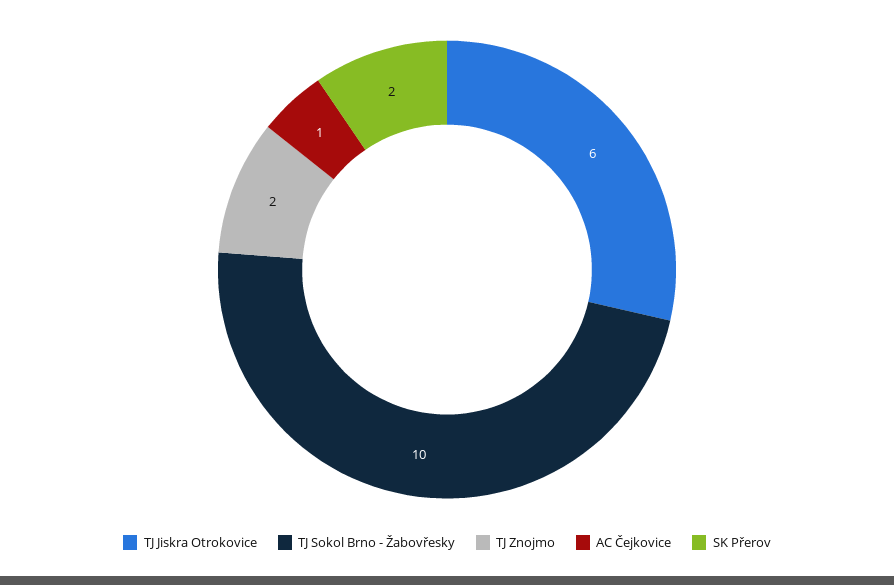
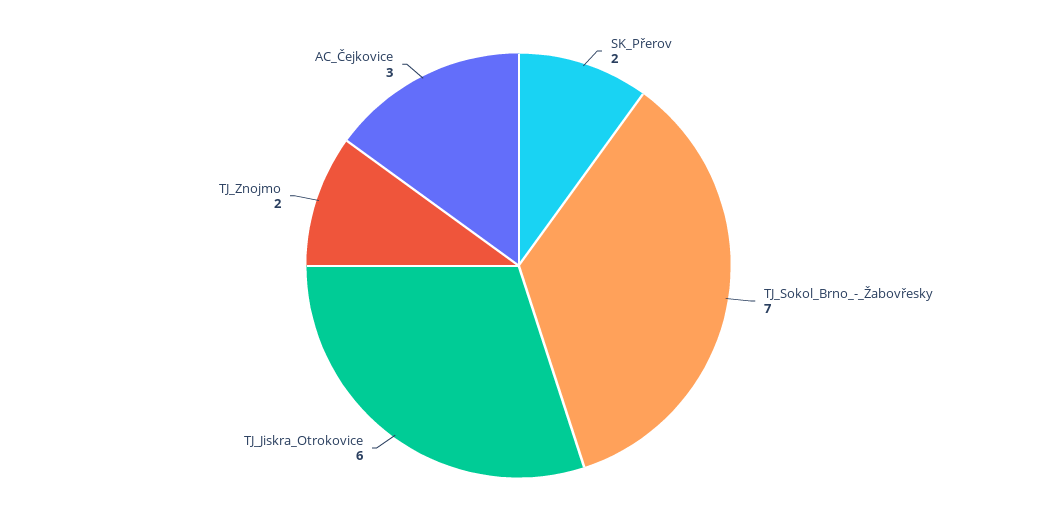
  {
    "TJ Jiskra Otrokovice": 6,
-   "TJ Sokol Brno - Žabovřesky": 10,
+   "TJ Sokol Brno - Žabovřesky": 7,
    "TJ Znojmo": 2,
-   "AC Čejkovice": 1,
+   "AC Čejkovice": 3,
    "SK Přerov": 2
  }

